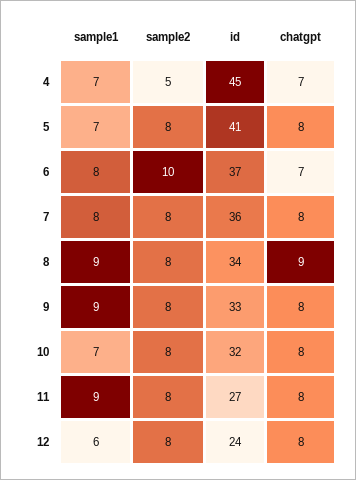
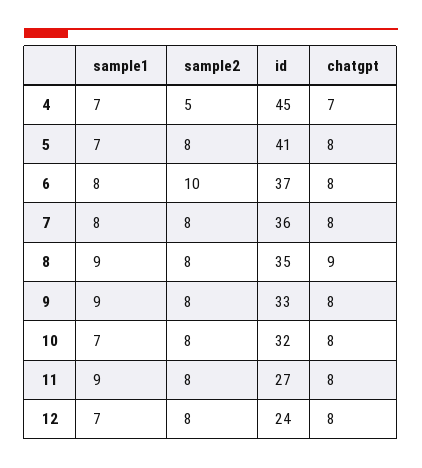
  {
    "sample1": {
      "4": 7,
      "5": 7,
      "6": 8,
      "7": 8,
      "8": 9,
      "9": 9,
      "10": 7,
      "11": 9,
-     "12": 6
+     "12": 7
    },
    "sample2": {
      "4": 5,
      "5": 8,
      "6": 10,
      "7": 8,
      "8": 8,
      "9": 8,
      "10": 8,
      "11": 8,
      "12": 8
    },
    "id": {
      "4": 45,
      "5": 41,
      "6": 37,
      "7": 36,
-     "8": 34,
+     "8": 35,
      "9": 33,
      "10": 32,
      "11": 27,
      "12": 24
    },
    "chatgpt": {
      "4": 7,
      "5": 8,
-     "6": 7,
+     "6": 8,
      "7": 8,
      "8": 9,
      "9": 8,
      "10": 8,
      "11": 8,
      "12": 8
    }
  }

